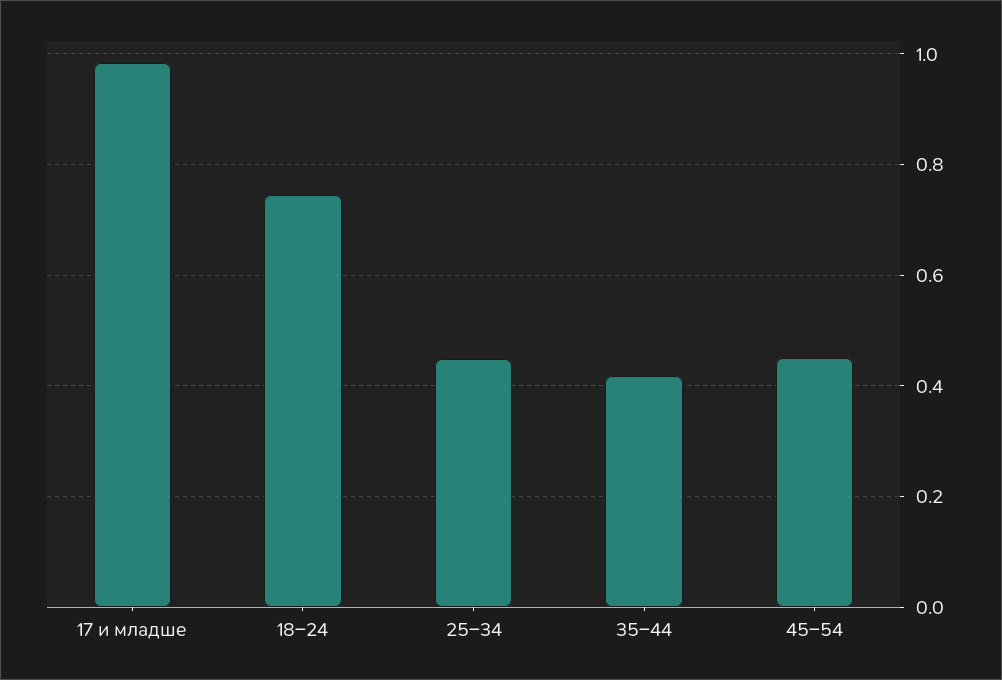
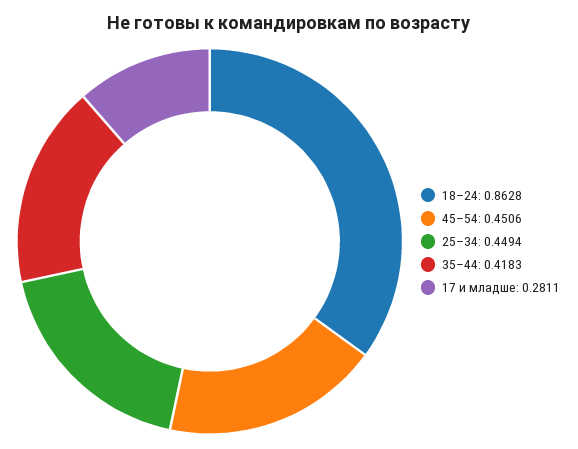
  {
-   "17 и младше": 0.98,
+   "17 и младше": 0.2811,
-   "18–24": 0.74,
+   "18–24": 0.8628,
    "25–34": 0.4494,
    "35–44": 0.4183,
    "45–54": 0.4506
  }

